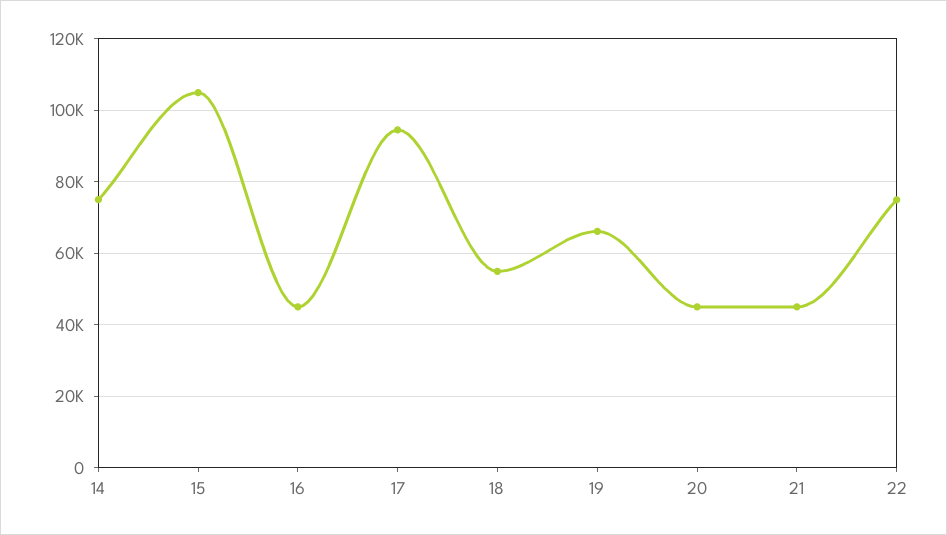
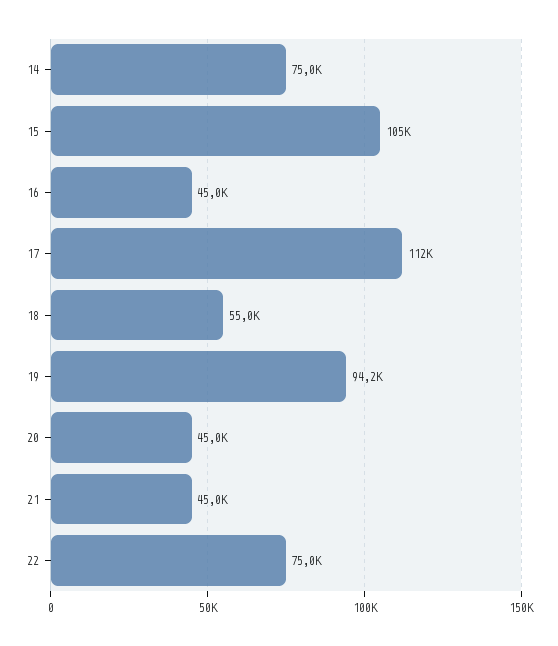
  {
    "14": 75000,
    "15": 105000,
    "16": 45000,
-   "17": 94000,
+   "17": 112000,
    "18": 55000,
-   "19": 66000,
+   "19": 94200,
    "20": 45000,
    "21": 45000,
    "22": 75000
  }

